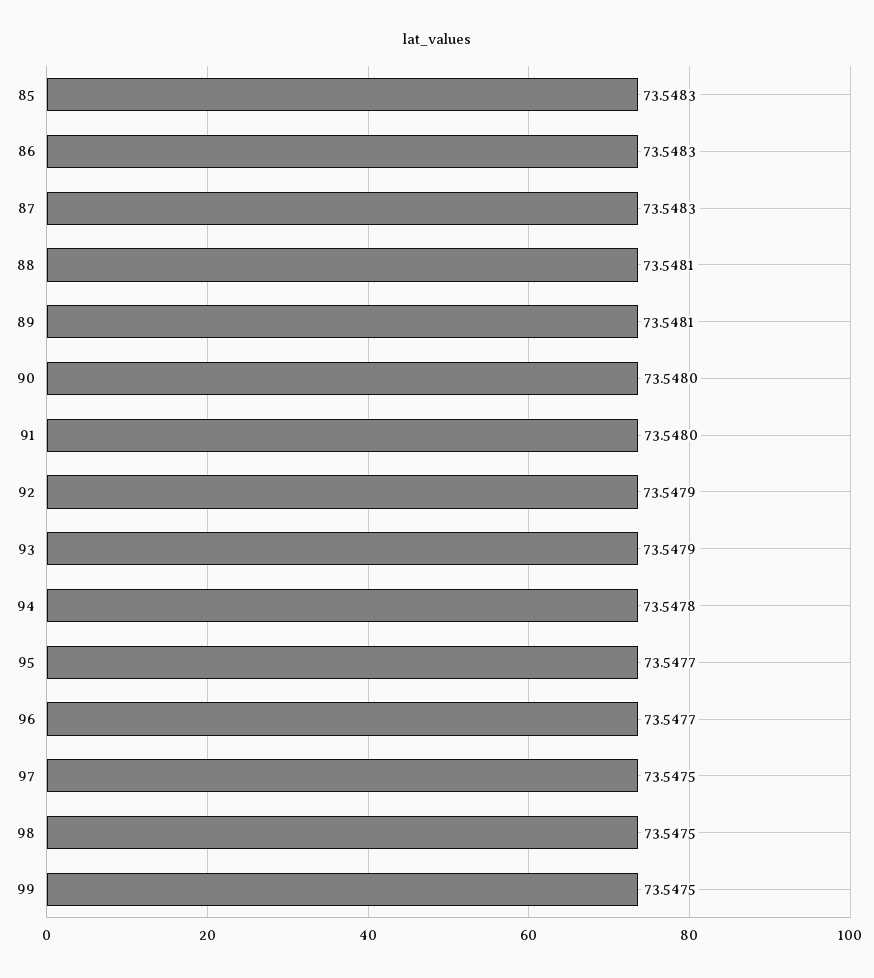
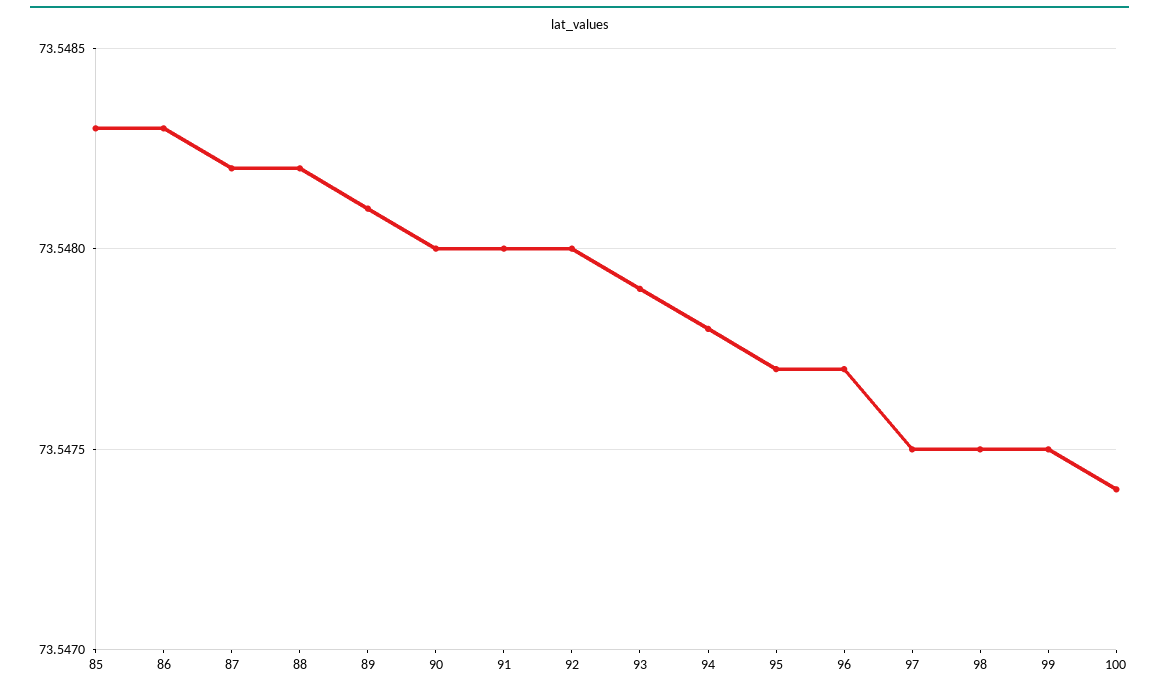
  {
    "85": 73.5483,
    "86": 73.5483,
-   "87": 73.5483,
+   "87": 73.5482,
-   "88": 73.5481,
+   "88": 73.5482,
    "89": 73.5481,
    "90": 73.548,
    "91": 73.548,
-   "92": 73.5479,
+   "92": 73.548,
    "93": 73.5479,
    "94": 73.5478,
    "95": 73.5477,
    "96": 73.5477,
    "97": 73.5475,
    "98": 73.5475,
-   "99": 73.5475
+   "99": 73.5475,
+   "100": 73.5474
  }

